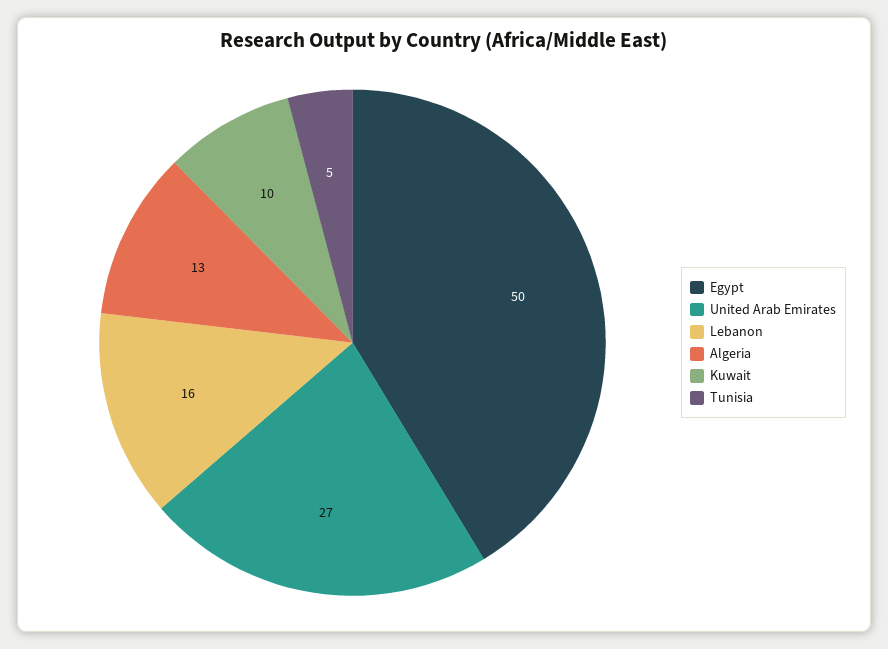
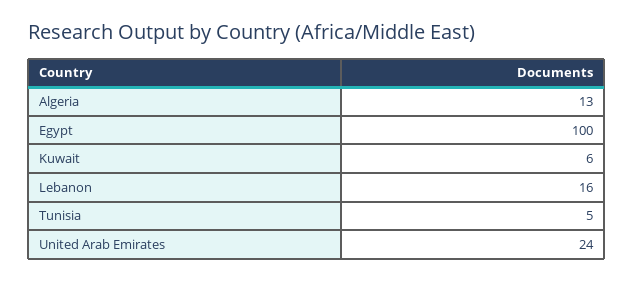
  {
-   "Egypt": 50,
+   "Egypt": 100,
-   "United Arab Emirates": 27,
+   "United Arab Emirates": 24,
    "Lebanon": 16,
    "Algeria": 13,
-   "Kuwait": 10,
+   "Kuwait": 6,
    "Tunisia": 5
  }

